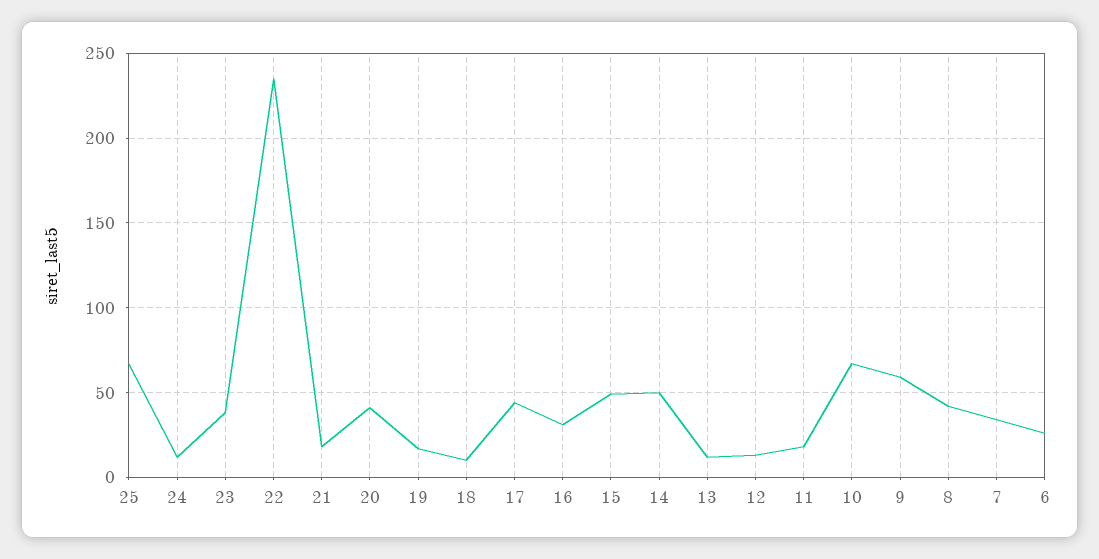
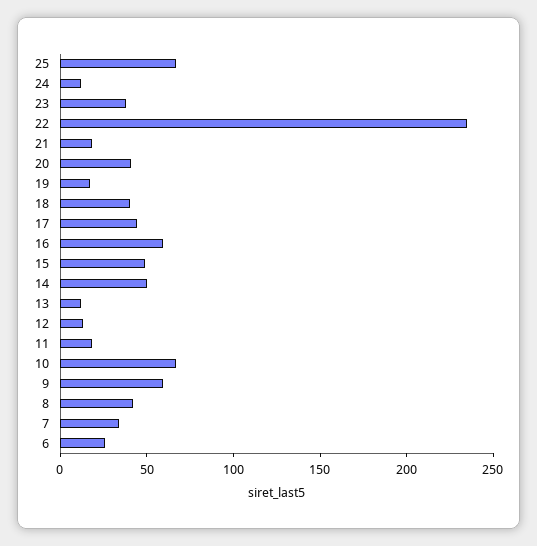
  {
    "25": 65,
    "24": 10,
    "23": 40,
    "22": 235,
    "21": 20,
    "20": 40,
    "19": 15,
-   "18": 10,
+   "18": 40,
    "17": 45,
-   "16": 30,
+   "16": 60,
    "15": 50,
    "14": 50,
    "13": 10,
    "12": 15,
    "11": 20,
    "10": 65,
    "9": 60,
    "8": 40,
    "7": 35,
    "6": 25
  }

